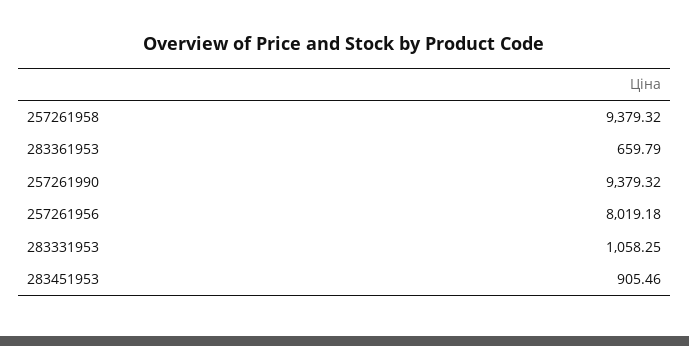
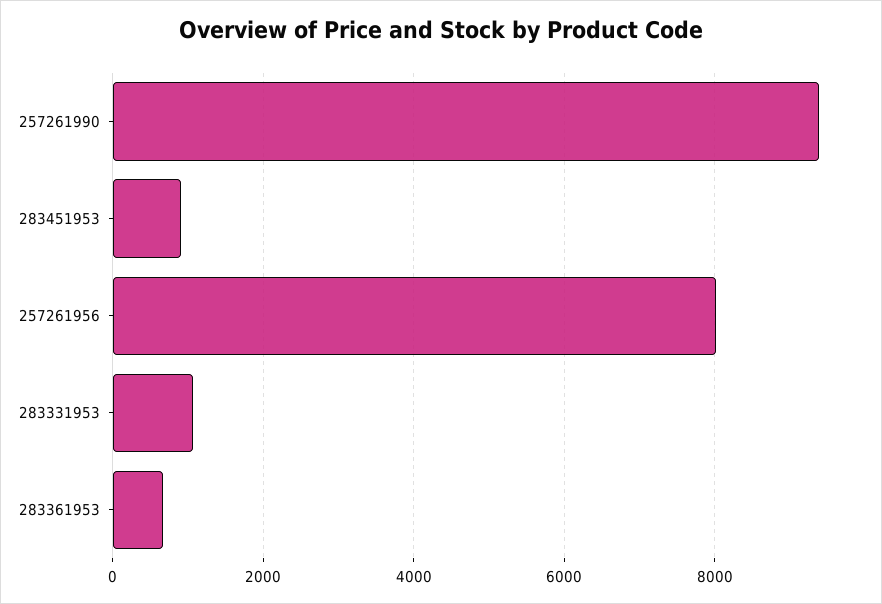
  {
-   "257261958": 9379.32,
    "283361953": 659.79,
    "257261990": 9379.32,
    "257261956": 8019.18,
    "283331953": 1058.25,
    "283451953": 905.46
  }

